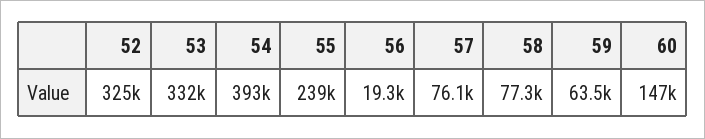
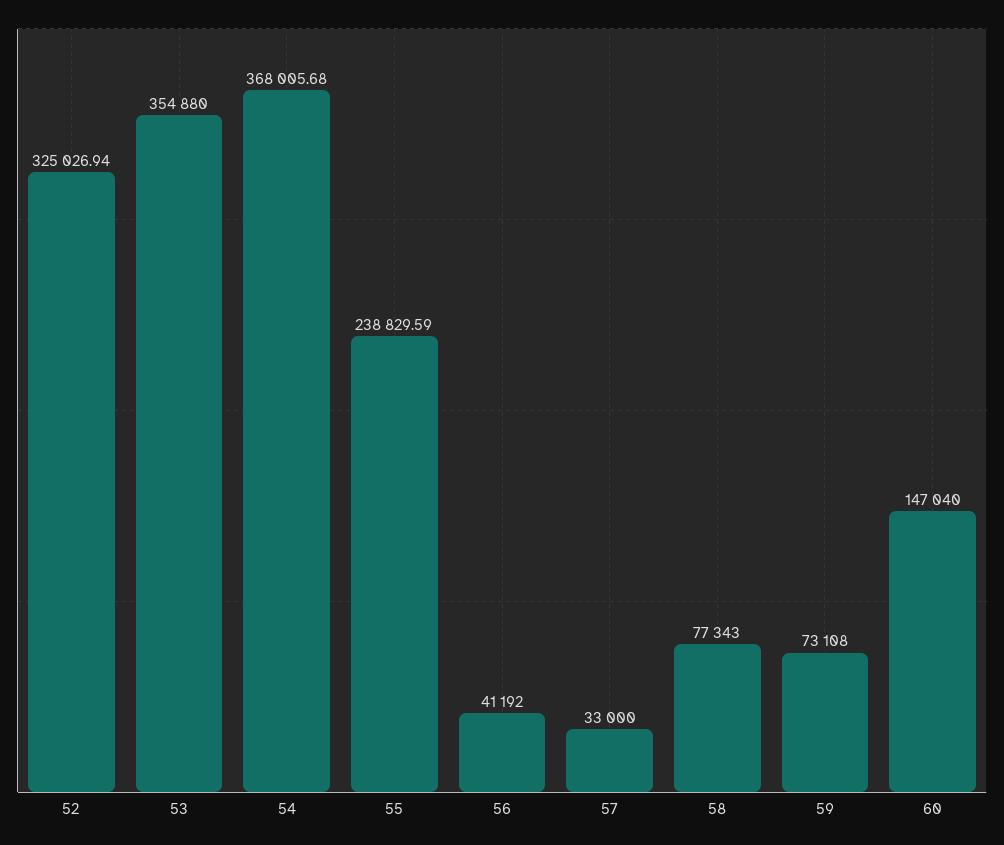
  {
    "52": 325026.94,
-   "53": 332000,
+   "53": 354880,
-   "54": 393000,
+   "54": 368005.68,
    "55": 238829.59,
-   "56": 19300,
+   "56": 41192,
-   "57": 76100,
+   "57": 33000,
    "58": 77343,
-   "59": 63500,
+   "59": 73108,
    "60": 147040
  }

